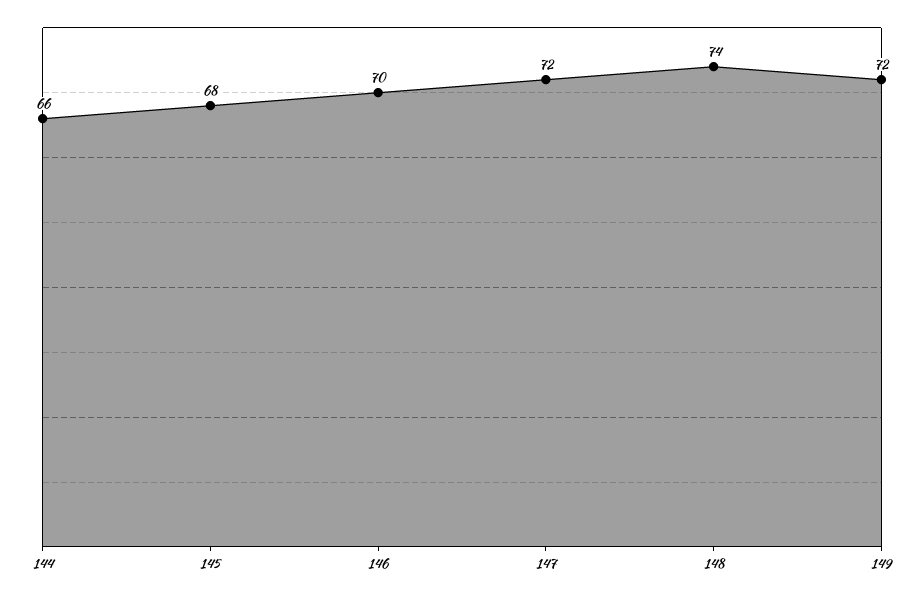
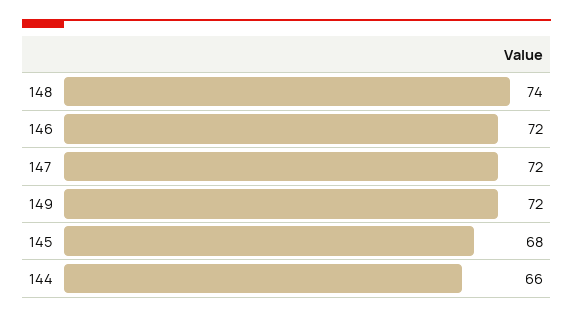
  {
    "144": 66,
    "145": 68,
-   "146": 70,
+   "146": 72,
    "147": 72,
    "148": 74,
    "149": 72
  }

